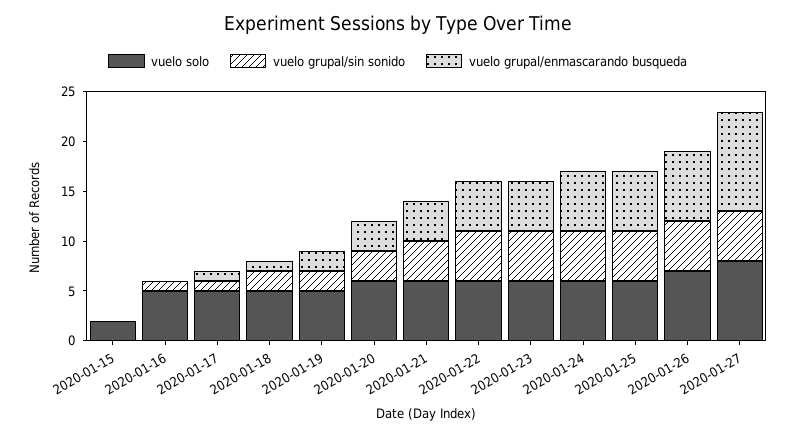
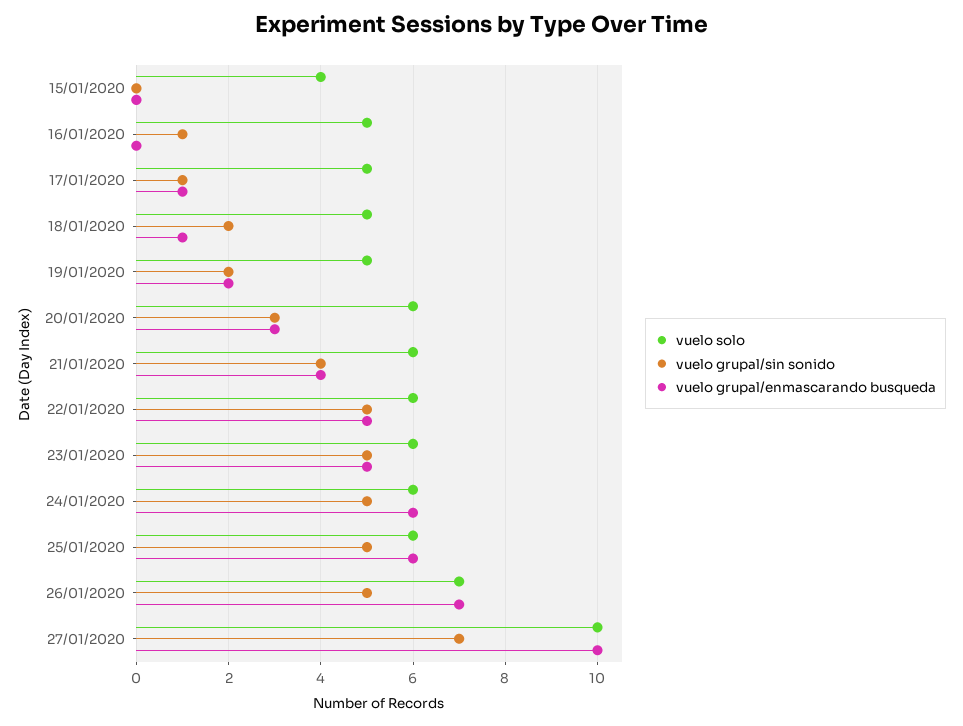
  {
    "vuelo solo": {
-     "2020-01-15": 2,
+     "2020-01-15": 4,
      "2020-01-16": 5,
      "2020-01-17": 5,
      "2020-01-18": 5,
      "2020-01-19": 5,
      "2020-01-20": 6,
      "2020-01-21": 6,
      "2020-01-22": 6,
      "2020-01-23": 6,
      "2020-01-24": 6,
      "2020-01-25": 6,
      "2020-01-26": 7,
-     "2020-01-27": 8
+     "2020-01-27": 10
    },
    "vuelo grupal/sin sonido": {
      "2020-01-15": 0,
      "2020-01-16": 1,
      "2020-01-17": 1,
      "2020-01-18": 2,
      "2020-01-19": 2,
      "2020-01-20": 3,
      "2020-01-21": 4,
      "2020-01-22": 5,
      "2020-01-23": 5,
      "2020-01-24": 5,
      "2020-01-25": 5,
      "2020-01-26": 5,
-     "2020-01-27": 5
+     "2020-01-27": 7
    },
    "vuelo grupal/enmascarando busqueda": {
      "2020-01-15": 0,
      "2020-01-16": 0,
      "2020-01-17": 1,
      "2020-01-18": 1,
      "2020-01-19": 2,
      "2020-01-20": 3,
      "2020-01-21": 4,
      "2020-01-22": 5,
      "2020-01-23": 5,
      "2020-01-24": 6,
      "2020-01-25": 6,
      "2020-01-26": 7,
      "2020-01-27": 10
    }
  }

